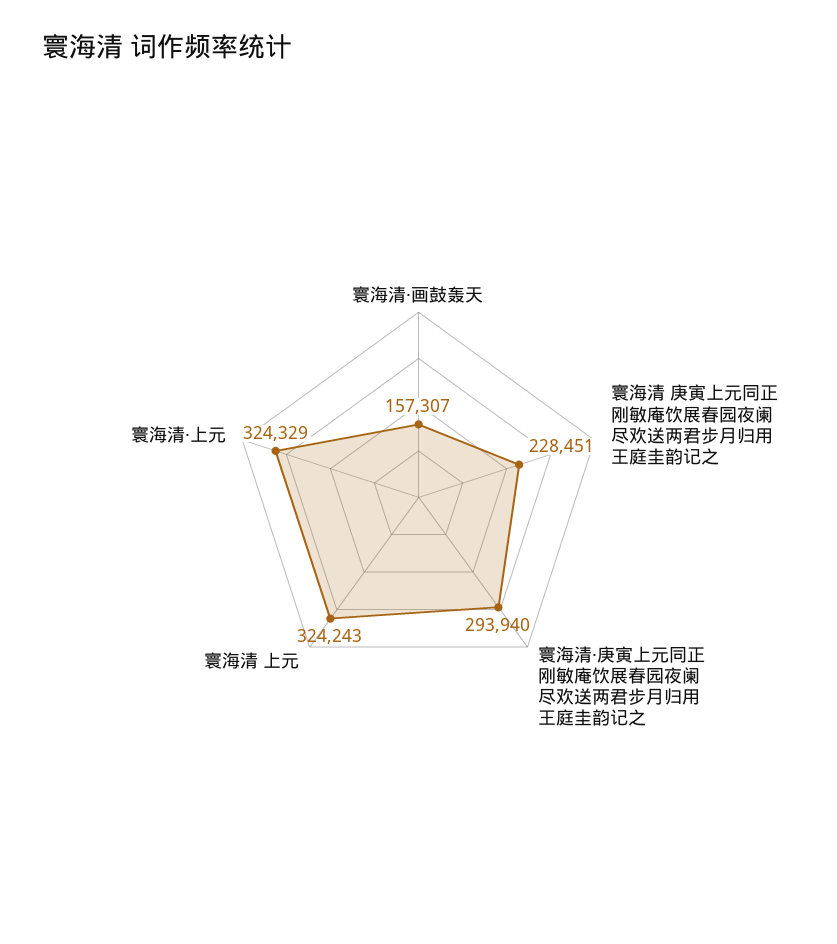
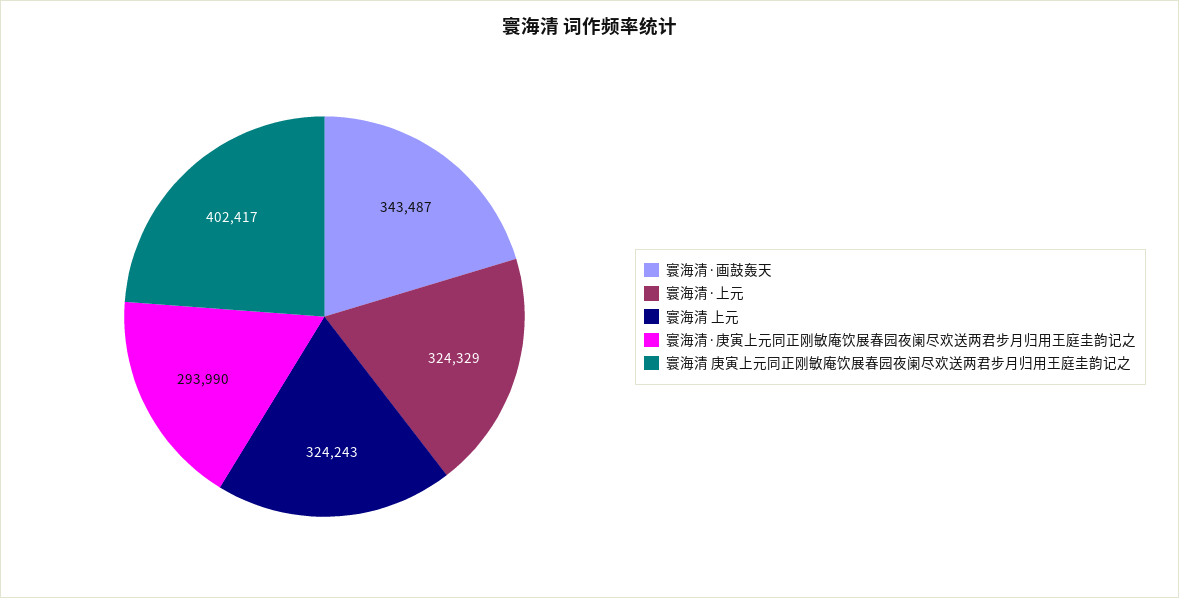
  {
-   "寰海清·画鼓轰天": 157307,
+   "寰海清·画鼓轰天": 343487,
-   "寰海清 庚寅上元同正刚敏庵饮展春园夜阑尽欢送两君步月归用王庭圭韵记之": 228451,
+   "寰海清 庚寅上元同正刚敏庵饮展春园夜阑尽欢送两君步月归用王庭圭韵记之": 402417,
-   "寰海清·庚寅上元同正刚敏庵饮展春园夜阑尽欢送两君步月归用王庭圭韵记之": 293940,
+   "寰海清·庚寅上元同正刚敏庵饮展春园夜阑尽欢送两君步月归用王庭圭韵记之": 293990,
    "寰海清 上元": 324243,
    "寰海清·上元": 324329
  }

